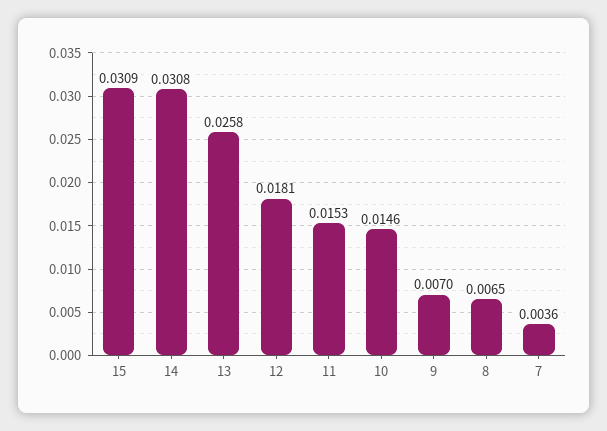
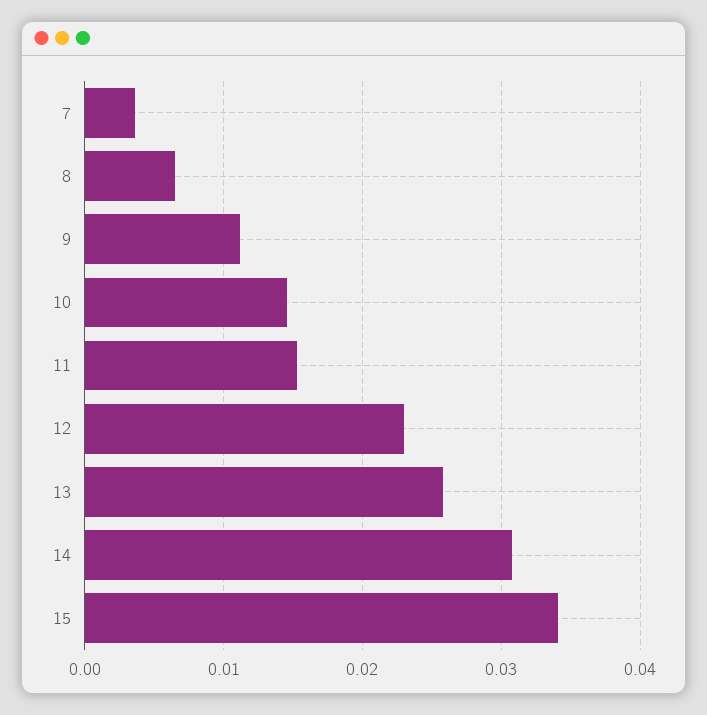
  {
-   "15": 0.0309,
+   "15": 0.034,
    "14": 0.0308,
    "13": 0.0258,
-   "12": 0.0181,
+   "12": 0.023,
    "11": 0.0153,
    "10": 0.0146,
-   "9": 0.007,
+   "9": 0.011,
    "8": 0.0065,
    "7": 0.0036
  }

